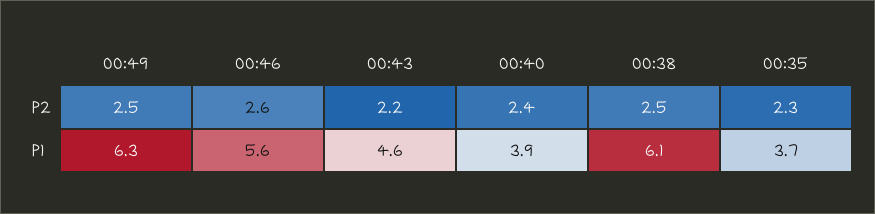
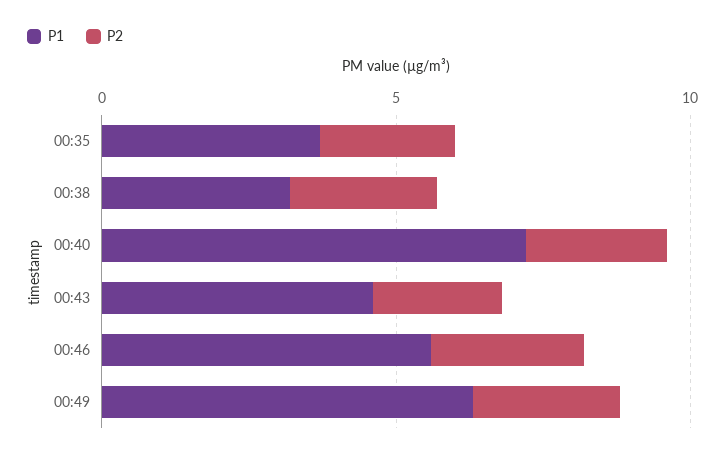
  {
    "P2": {
      "00:49": 2.5,
      "00:46": 2.6,
      "00:43": 2.2,
      "00:40": 2.4,
      "00:38": 2.5,
      "00:35": 2.3
    },
    "P1": {
      "00:49": 6.3,
      "00:46": 5.6,
      "00:43": 4.6,
-     "00:40": 3.9,
+     "00:40": 7,
-     "00:38": 6.1,
+     "00:38": 3,
      "00:35": 3.7
    }
  }

